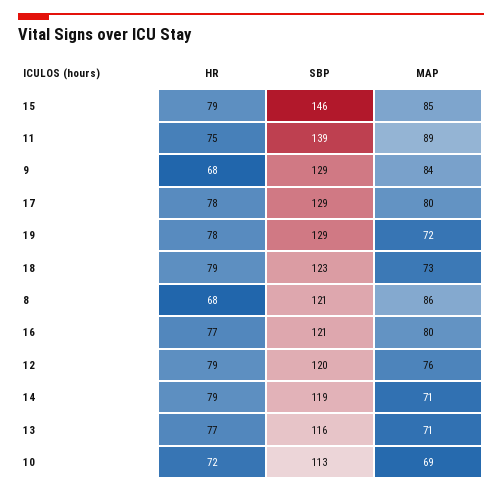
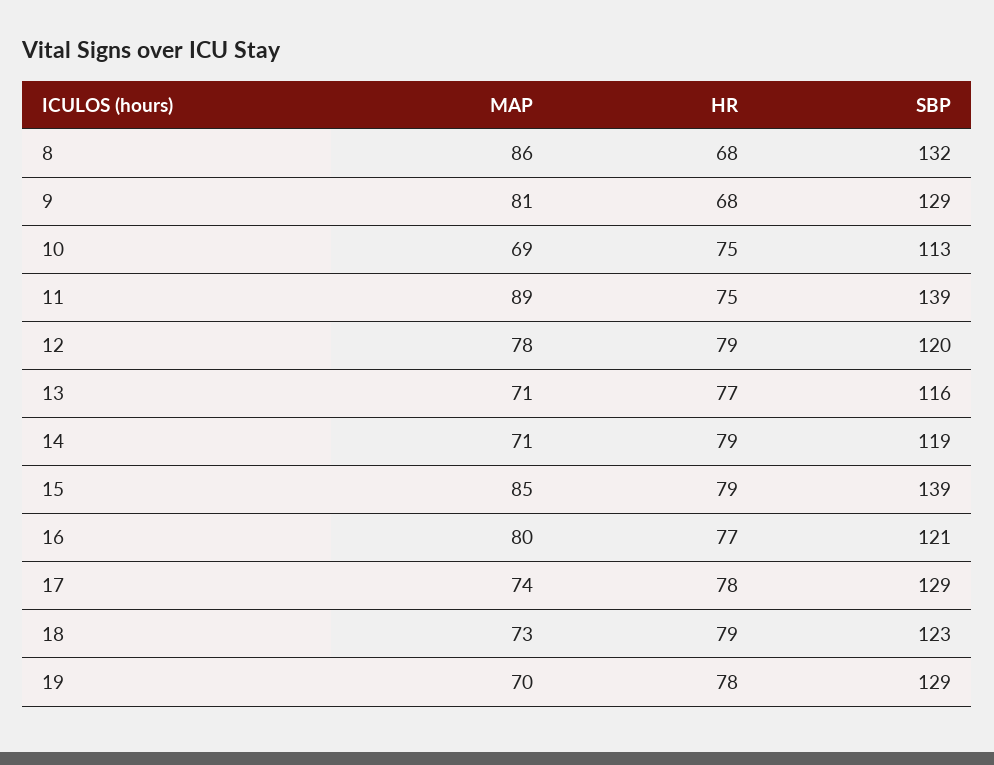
  {
    "HR": {
      "15": 79,
      "11": 75,
      "9": 68,
      "17": 78,
      "19": 78,
      "18": 79,
      "8": 68,
      "16": 77,
      "12": 79,
      "14": 79,
      "13": 77,
-     "10": 72
+     "10": 75
    },
    "SBP": {
-     "15": 146,
+     "15": 139,
      "11": 139,
      "9": 129,
      "17": 129,
      "19": 129,
      "18": 123,
-     "8": 121,
+     "8": 132,
      "16": 121,
      "12": 120,
      "14": 119,
      "13": 116,
      "10": 113
    },
    "MAP": {
      "15": 85,
      "11": 89,
-     "9": 84,
+     "9": 81,
-     "17": 80,
+     "17": 74,
-     "19": 72,
+     "19": 70,
      "18": 73,
      "8": 86,
      "16": 80,
-     "12": 76,
+     "12": 78,
      "14": 71,
      "13": 71,
      "10": 69
    }
  }

